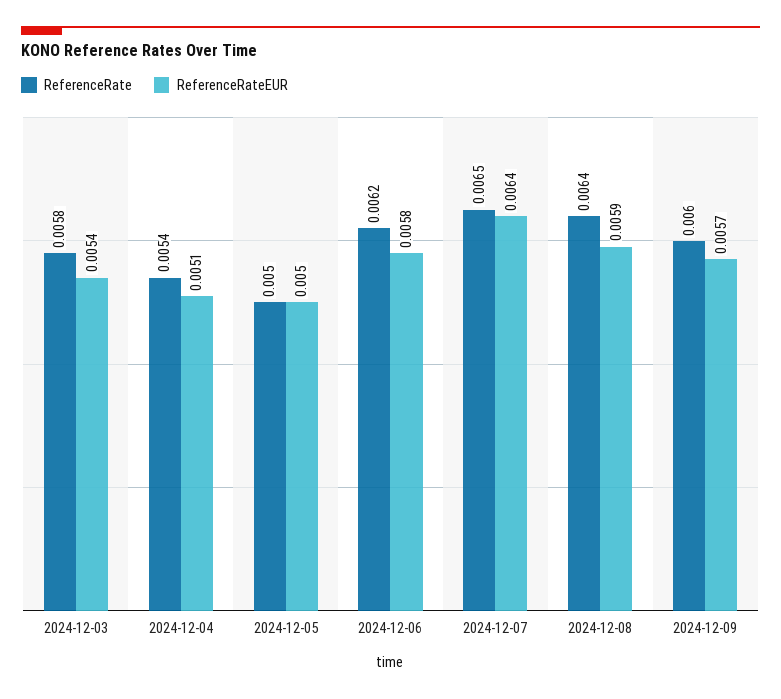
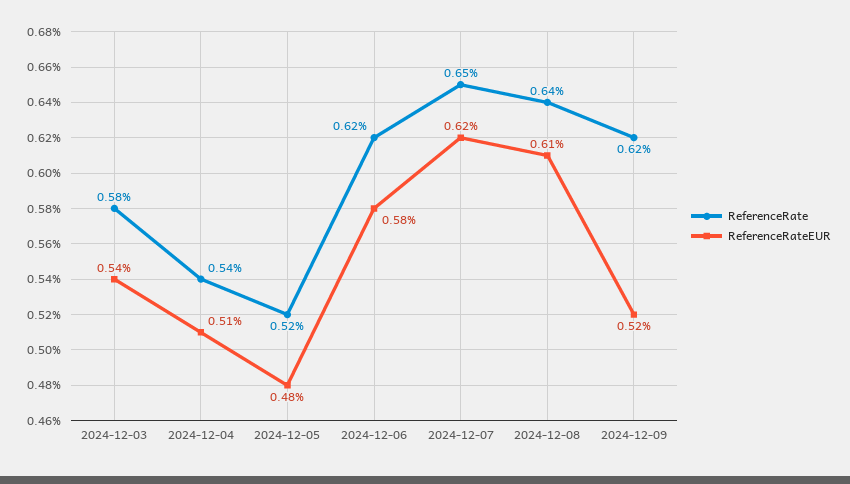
  {
    "ReferenceRate": {
      "2024-12-03": 0.0058,
      "2024-12-04": 0.0054,
-     "2024-12-05": 0.005,
+     "2024-12-05": 0.0052,
      "2024-12-06": 0.0062,
      "2024-12-07": 0.0065,
      "2024-12-08": 0.0064,
-     "2024-12-09": 0.006
+     "2024-12-09": 0.0062
    },
    "ReferenceRateEUR": {
      "2024-12-03": 0.0054,
      "2024-12-04": 0.0051,
-     "2024-12-05": 0.005,
+     "2024-12-05": 0.0048,
      "2024-12-06": 0.0058,
-     "2024-12-07": 0.0064,
+     "2024-12-07": 0.0062,
-     "2024-12-08": 0.0059,
+     "2024-12-08": 0.0061,
-     "2024-12-09": 0.0057
+     "2024-12-09": 0.0052
    }
  }

